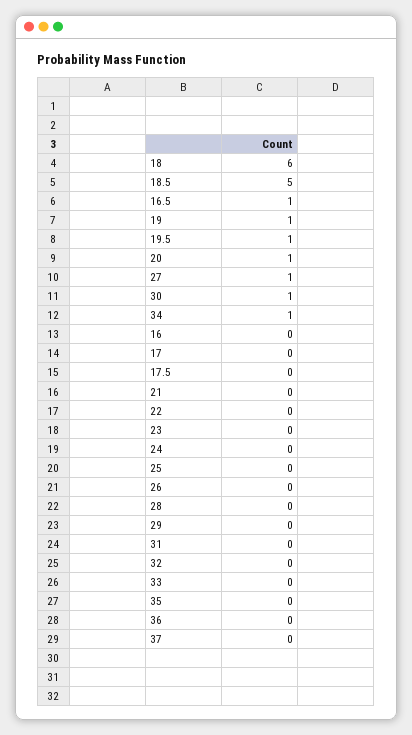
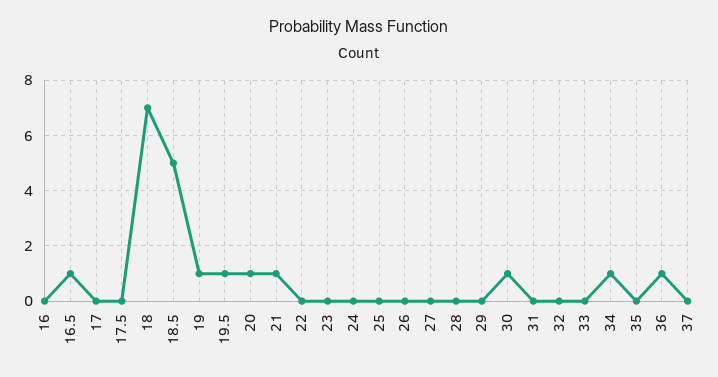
  {
-   "18": 6,
+   "18": 7,
    "18.5": 5,
    "16.5": 1,
    "19": 1,
    "19.5": 1,
    "20": 1,
-   "27": 1,
+   "27": 0,
    "30": 1,
    "34": 1,
    "16": 0,
    "17": 0,
    "17.5": 0,
-   "21": 0,
+   "21": 1,
    "22": 0,
    "23": 0,
    "24": 0,
    "25": 0,
    "26": 0,
    "28": 0,
    "29": 0,
    "31": 0,
    "32": 0,
    "33": 0,
    "35": 0,
-   "36": 0,
+   "36": 1,
    "37": 0
  }

